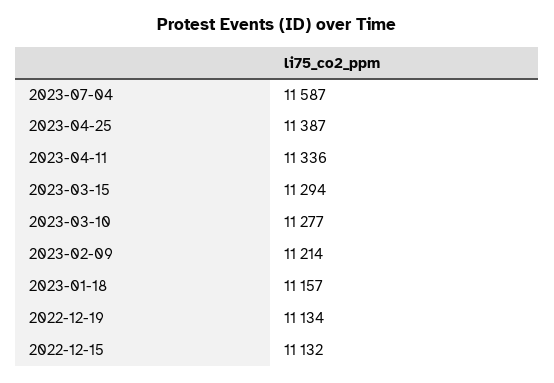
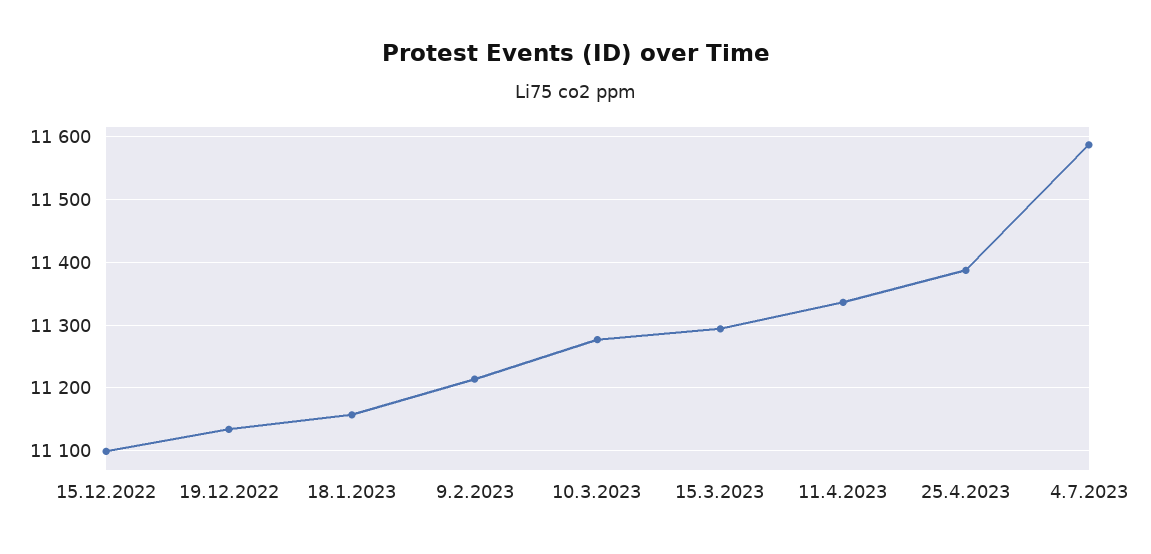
  {
    "2023-07-04": 11587,
    "2023-04-25": 11387,
    "2023-04-11": 11336,
    "2023-03-15": 11294,
    "2023-03-10": 11277,
    "2023-02-09": 11214,
    "2023-01-18": 11157,
    "2022-12-19": 11134,
-   "2022-12-15": 11132
+   "2022-12-15": 11100
  }

